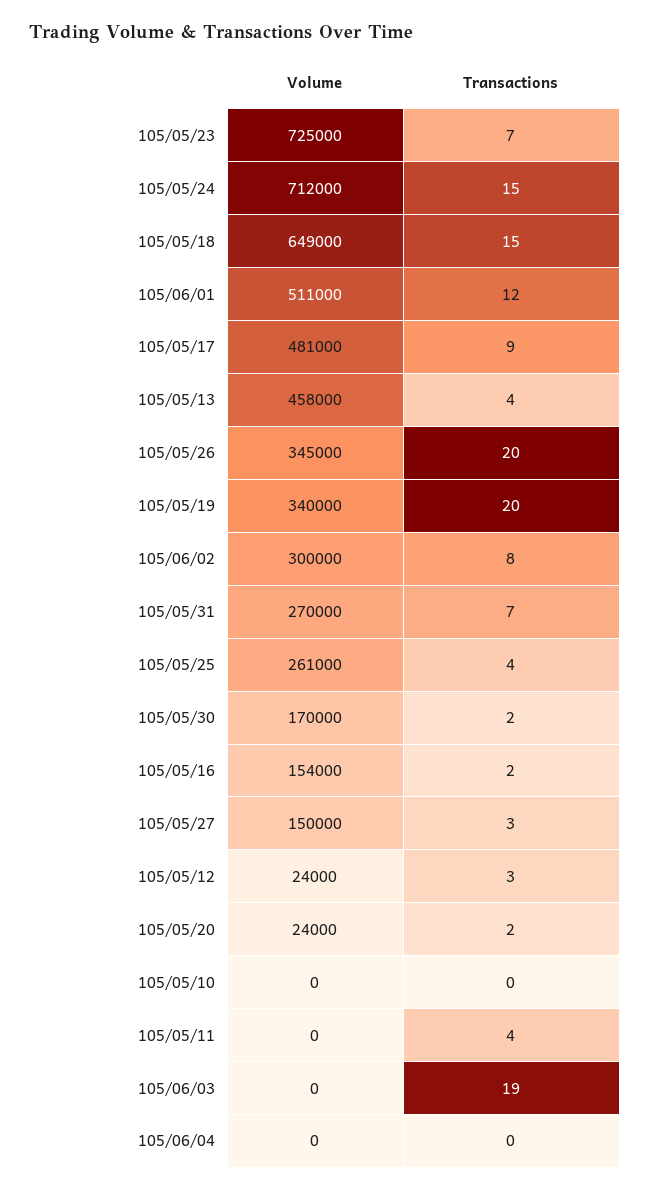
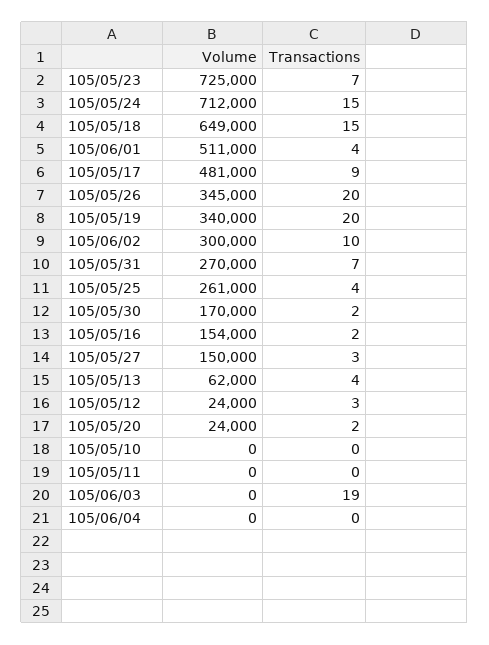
  {
    "Volume": {
      "105/05/23": 725000,
      "105/05/24": 712000,
      "105/05/18": 649000,
      "105/06/01": 511000,
      "105/05/17": 481000,
-     "105/05/13": 458000,
+     "105/05/13": 62000,
      "105/05/26": 345000,
      "105/05/19": 340000,
      "105/06/02": 300000,
      "105/05/31": 270000,
      "105/05/25": 261000,
      "105/05/30": 170000,
      "105/05/16": 154000,
      "105/05/27": 150000,
      "105/05/12": 24000,
      "105/05/20": 24000,
      "105/05/10": 0,
      "105/05/11": 0,
      "105/06/03": 0,
      "105/06/04": 0
    },
    "Transactions": {
      "105/05/23": 7,
      "105/05/24": 15,
      "105/05/18": 15,
-     "105/06/01": 12,
+     "105/06/01": 4,
      "105/05/17": 9,
      "105/05/13": 4,
      "105/05/26": 20,
      "105/05/19": 20,
-     "105/06/02": 8,
+     "105/06/02": 10,
      "105/05/31": 7,
      "105/05/25": 4,
      "105/05/30": 2,
      "105/05/16": 2,
      "105/05/27": 3,
      "105/05/12": 3,
      "105/05/20": 2,
      "105/05/10": 0,
-     "105/05/11": 4,
+     "105/05/11": 0,
      "105/06/03": 19,
      "105/06/04": 0
    }
  }

